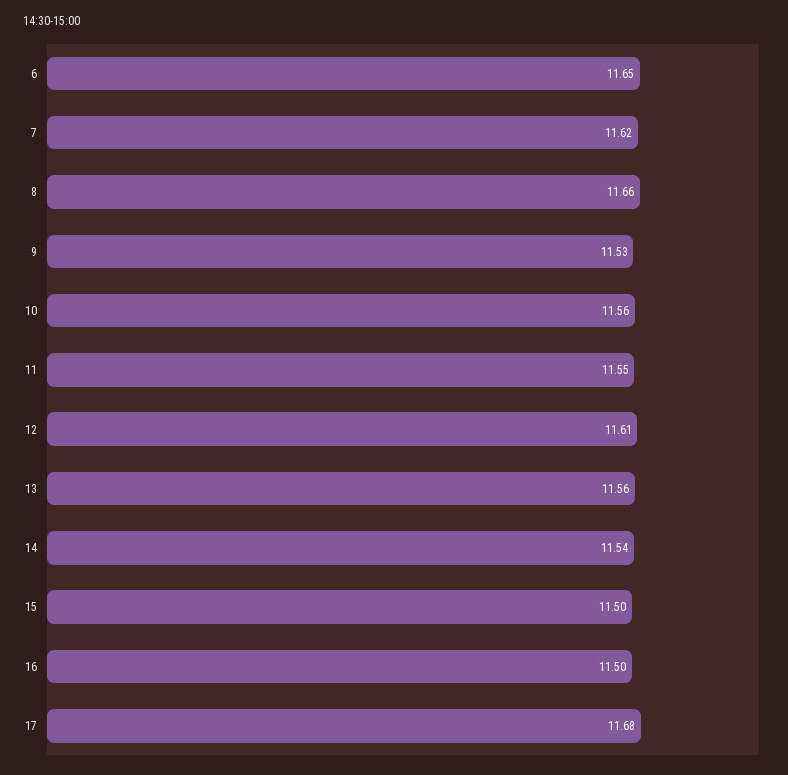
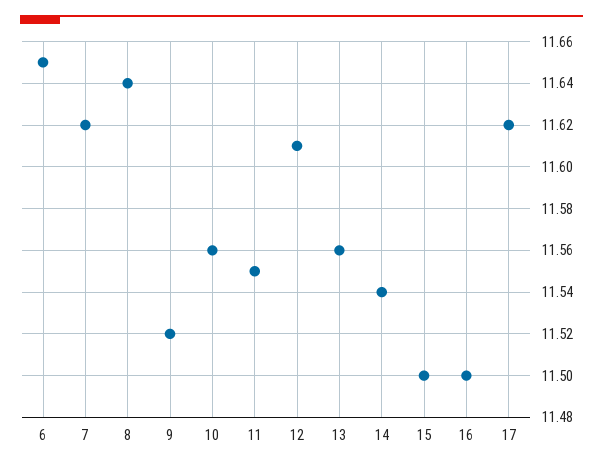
  {
    "6": 11.65,
    "7": 11.62,
-   "8": 11.66,
+   "8": 11.64,
-   "9": 11.53,
+   "9": 11.52,
    "10": 11.56,
    "11": 11.55,
    "12": 11.61,
    "13": 11.56,
    "14": 11.54,
    "15": 11.5,
    "16": 11.5,
-   "17": 11.68
+   "17": 11.62
  }

